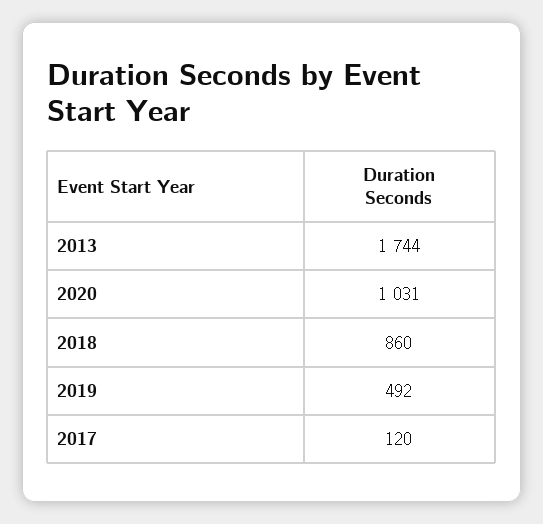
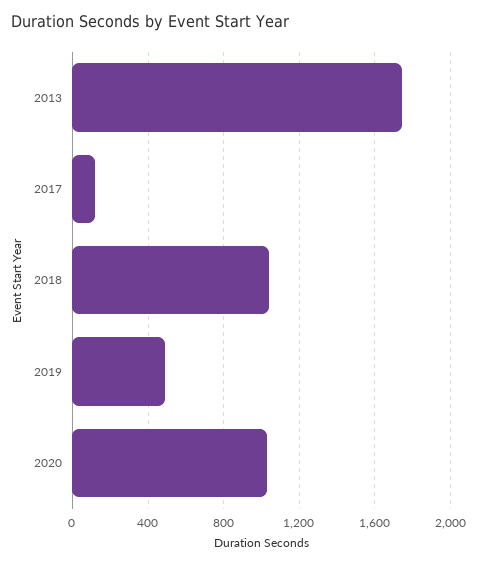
  {
    "2013": 1744,
    "2020": 1031,
-   "2018": 860,
+   "2018": 1050,
    "2019": 492,
    "2017": 120
  }

